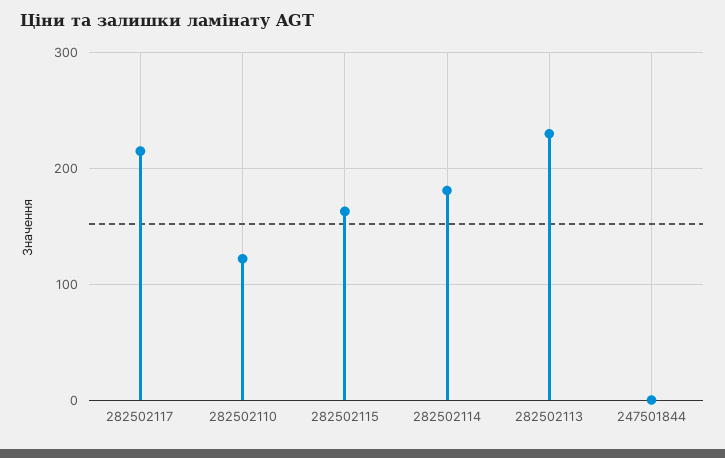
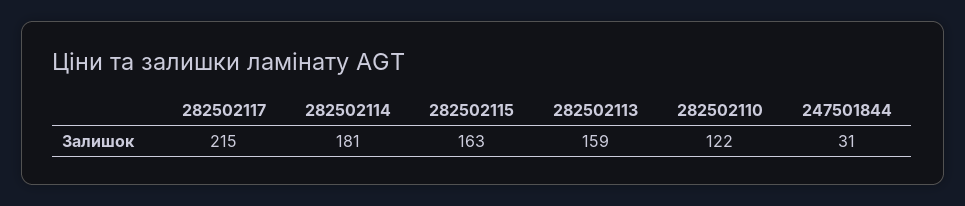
  {
    "282502117": 215,
    "282502110": 122,
    "282502115": 163,
    "282502114": 181,
-   "282502113": 230,
+   "282502113": 159,
-   "247501844": 0
+   "247501844": 31
  }

